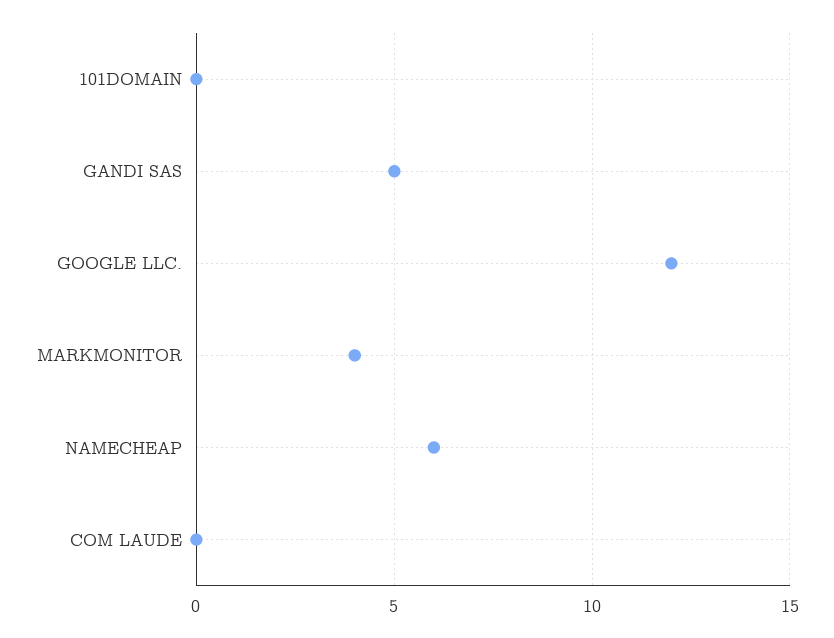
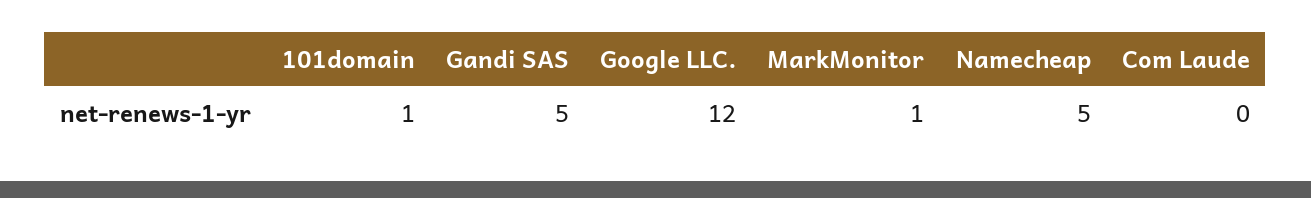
  {
-   "101DOMAIN": 0,
+   "101DOMAIN": 1,
    "GANDI SAS": 5,
    "GOOGLE LLC.": 12,
-   "MARKMONITOR": 4,
+   "MARKMONITOR": 1,
-   "NAMECHEAP": 6,
+   "NAMECHEAP": 5,
    "COM LAUDE": 0
  }

